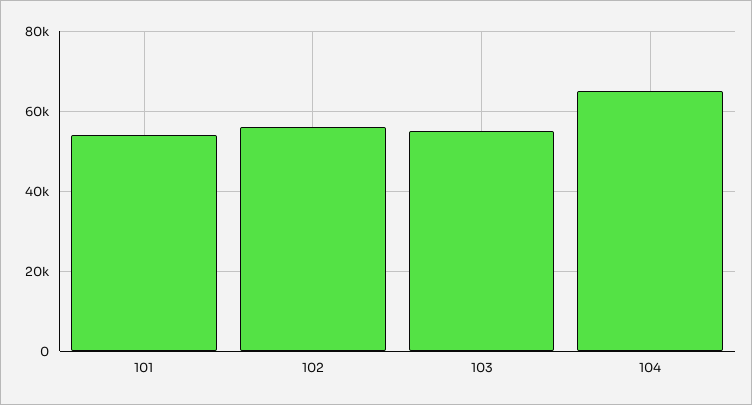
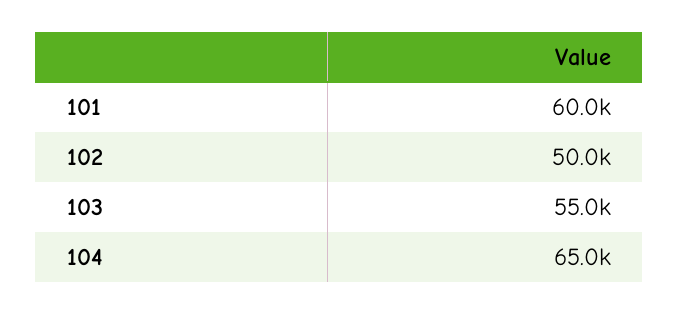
  {
-   "101": 54000,
+   "101": 60000,
-   "102": 56000,
+   "102": 50000,
    "103": 55000,
    "104": 65000
  }

